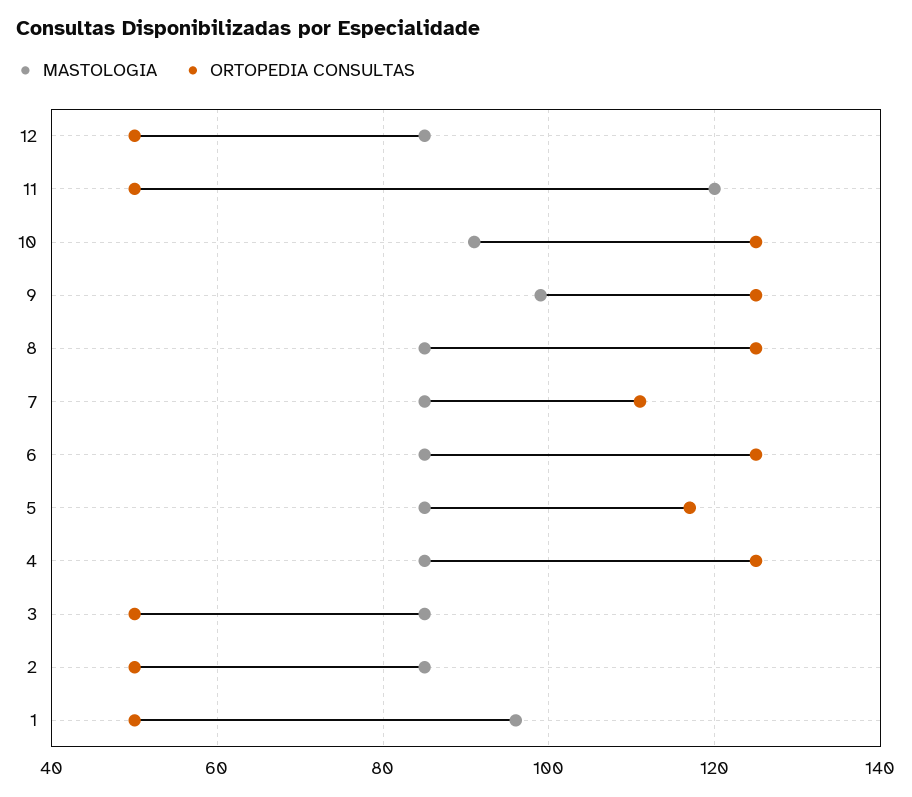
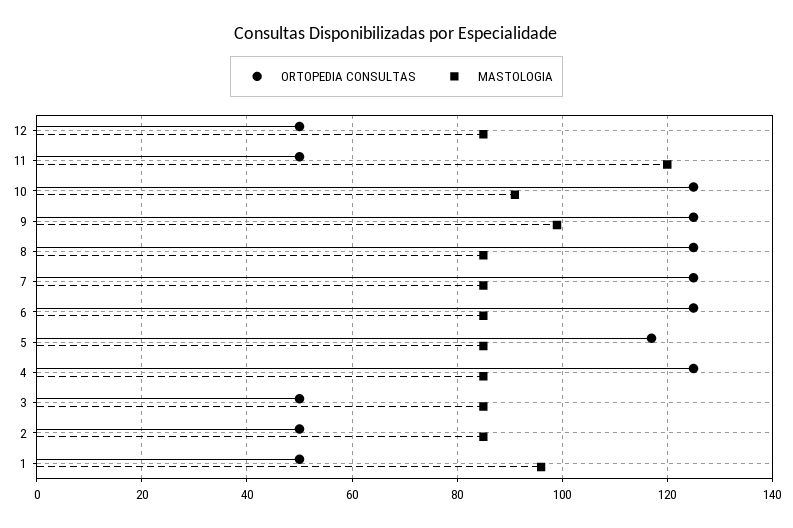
  {
    "MASTOLOGIA": {
      "12": 85,
      "11": 120,
      "10": 90,
      "9": 100,
      "8": 85,
      "7": 85,
      "6": 85,
      "5": 85,
      "4": 85,
      "3": 85,
      "2": 85,
      "1": 95
    },
    "ORTOPEDIA CONSULTAS": {
      "12": 50,
      "11": 50,
      "10": 125,
      "9": 125,
      "8": 125,
-     "7": 110,
+     "7": 125,
      "6": 125,
      "5": 115,
      "4": 125,
      "3": 50,
      "2": 50,
      "1": 50
    }
  }

